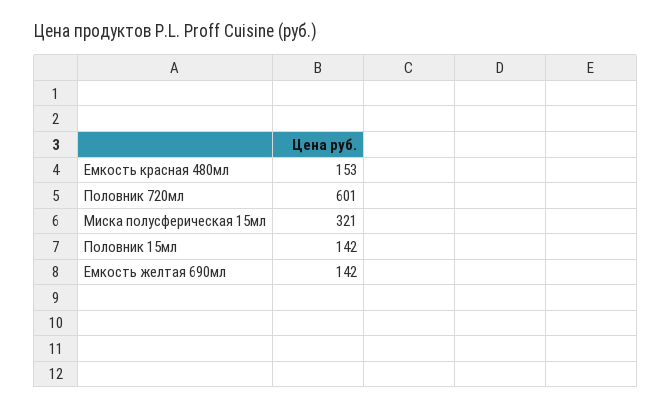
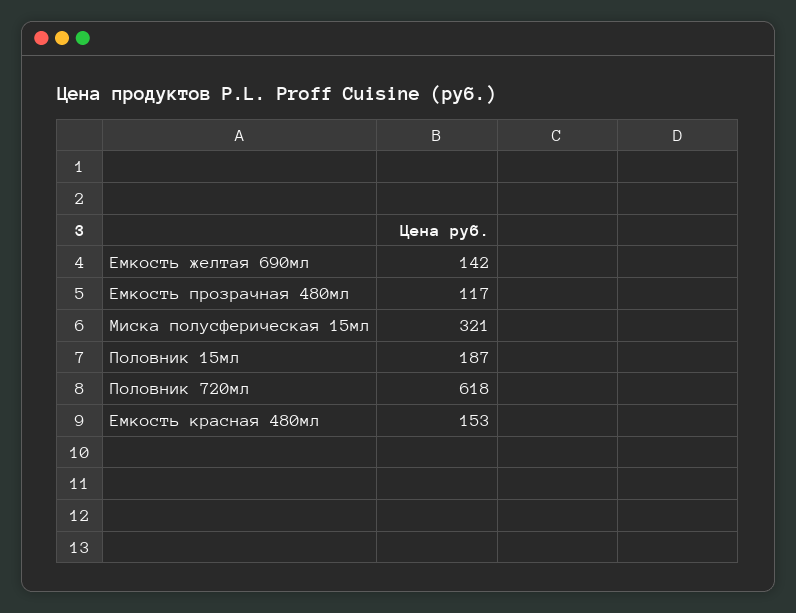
  {
    "Емкость красная 480мл": 153,
-   "Половник 720мл": 601,
+   "Половник 720мл": 618,
    "Миска полусферическая 15мл": 321,
-   "Половник 15мл": 142,
+   "Половник 15мл": 187,
-   "Емкость желтая 690мл": 142
+   "Емкость желтая 690мл": 142,
+   "Емкость прозрачная 480мл": 117
  }

